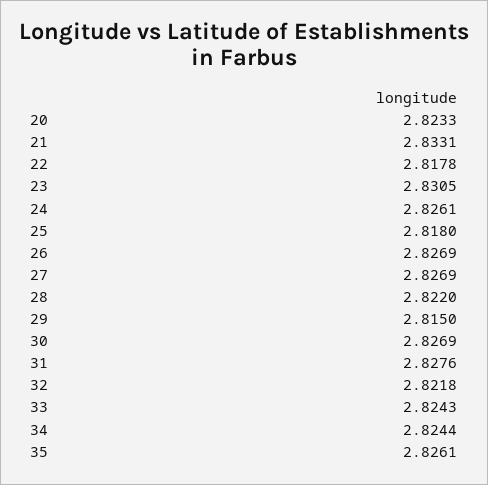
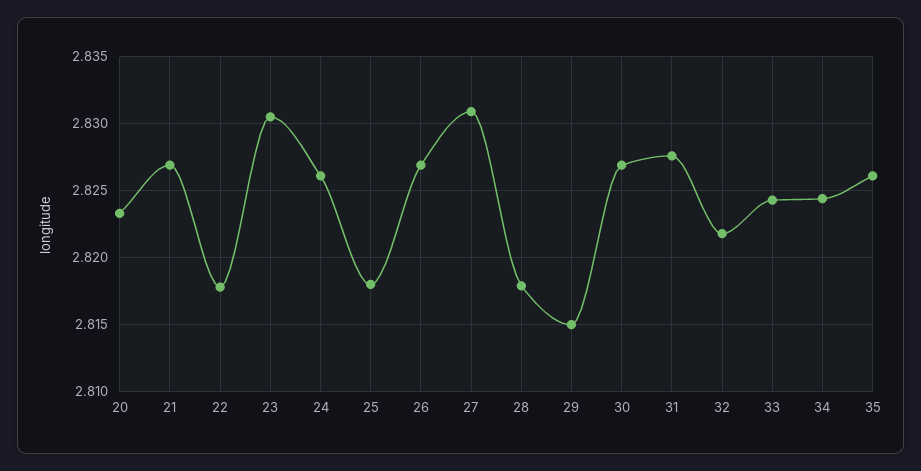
  {
    "20": 2.8233,
-   "21": 2.8331,
+   "21": 2.827,
    "22": 2.8178,
    "23": 2.8305,
    "24": 2.8261,
    "25": 2.818,
    "26": 2.8269,
-   "27": 2.8269,
+   "27": 2.831,
-   "28": 2.822,
+   "28": 2.818,
    "29": 2.815,
    "30": 2.8269,
    "31": 2.8276,
    "32": 2.8218,
    "33": 2.8243,
    "34": 2.8244,
    "35": 2.8261
  }

